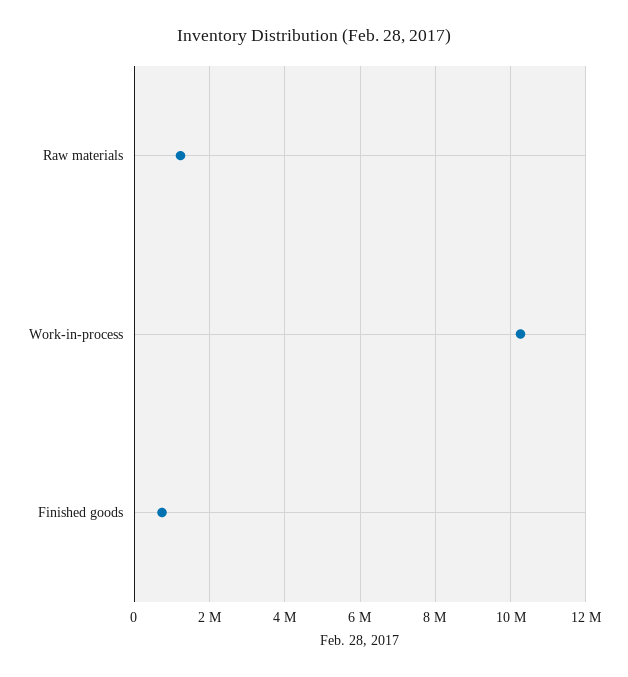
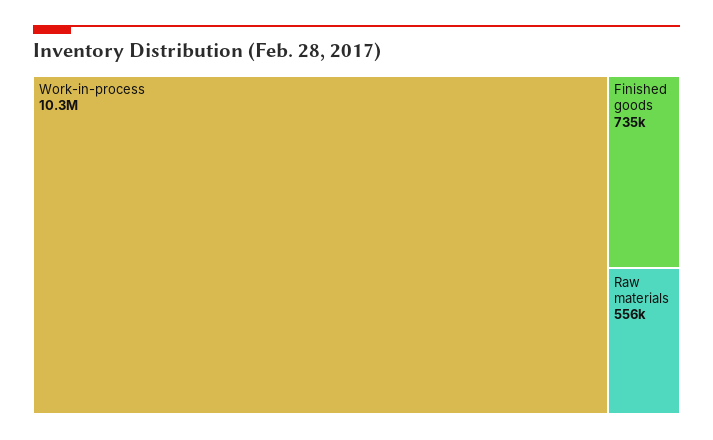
  {
-   "Raw materials": 1200000,
+   "Raw materials": 556000,
    "Work-in-process": 10300000,
    "Finished goods": 735000
  }

